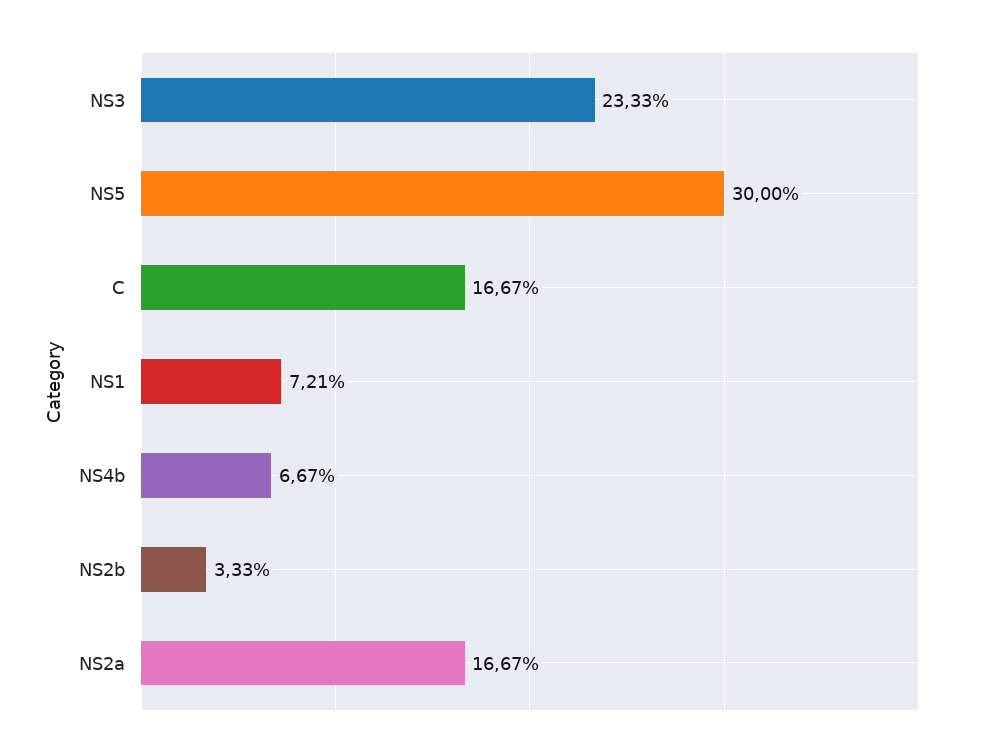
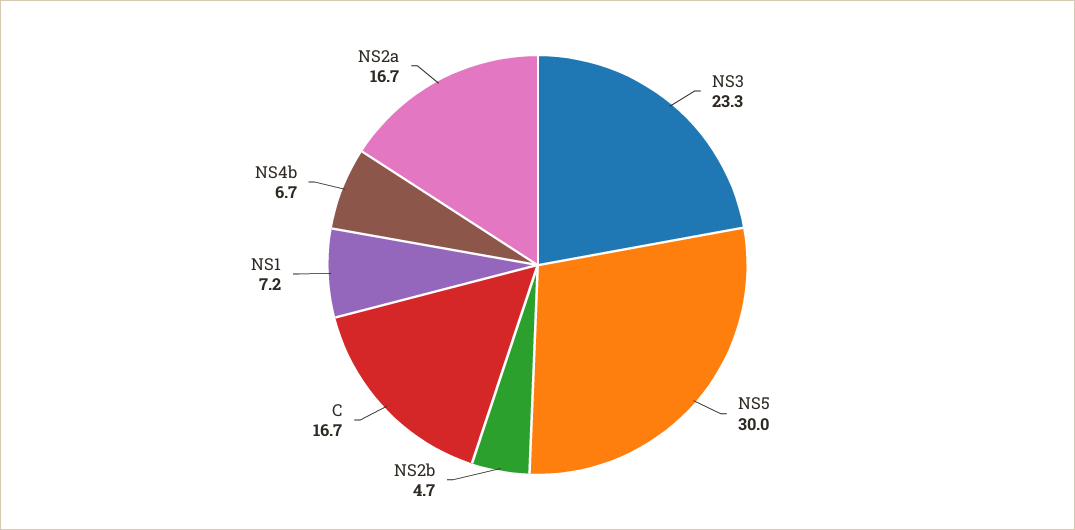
  {
    "NS3": 23.33,
    "NS5": 30,
    "C": 16.67,
    "NS1": 7.21,
    "NS4b": 6.67,
-   "NS2b": 3.33,
+   "NS2b": 4.7,
    "NS2a": 16.67
  }

